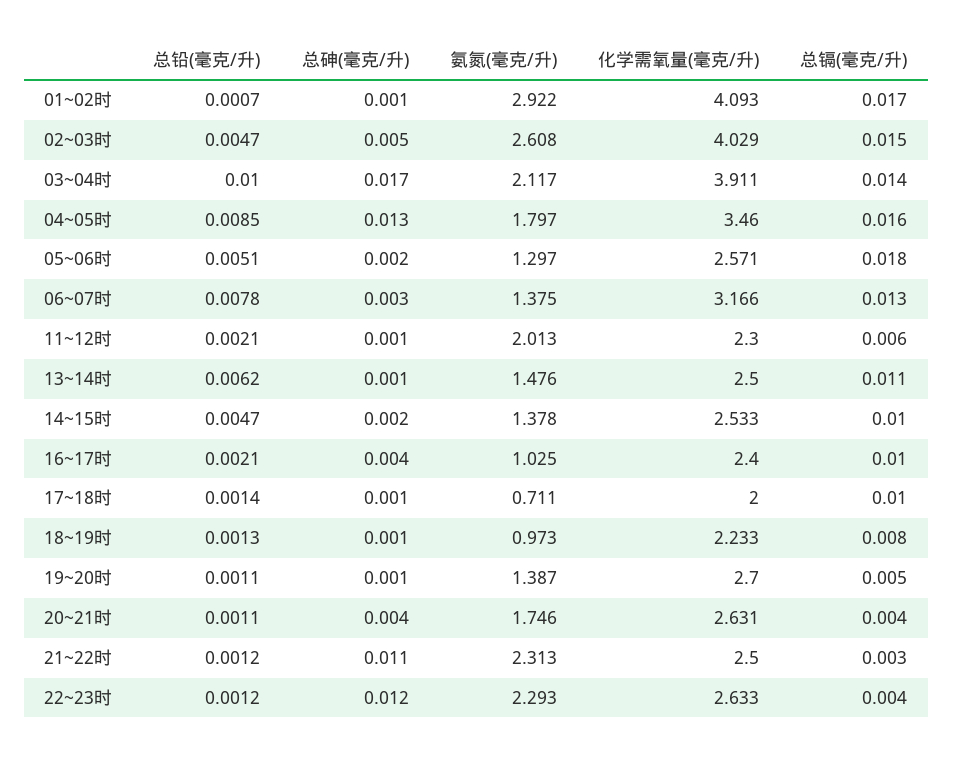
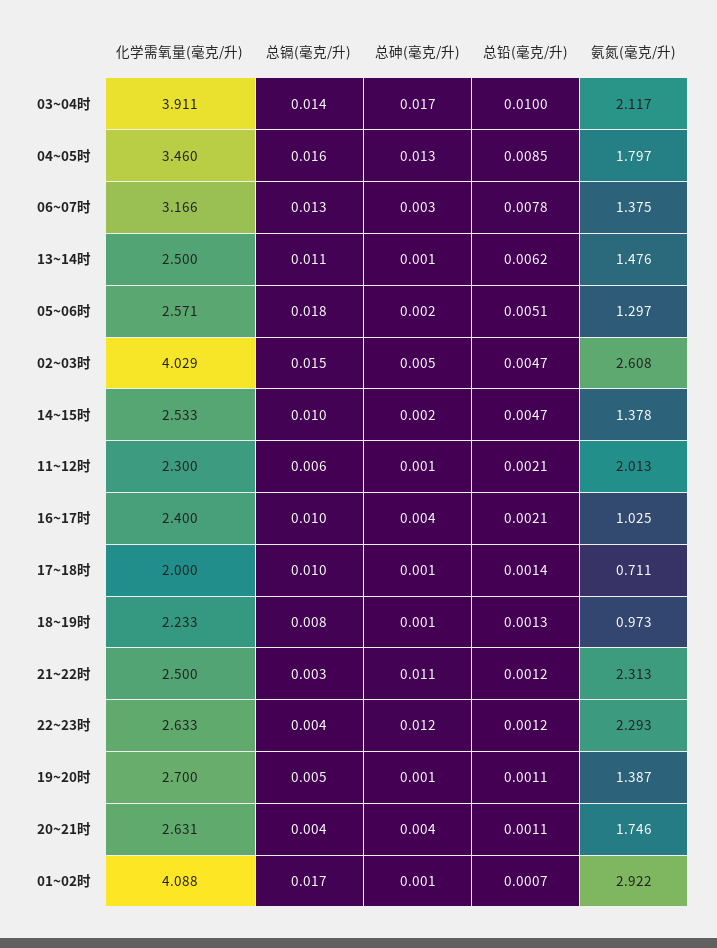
  {
    "总铅(毫克/升)": {
      "01~02时": 0.0007,
      "02~03时": 0.0047,
      "03~04时": 0.01,
      "04~05时": 0.0085,
      "05~06时": 0.0051,
      "06~07时": 0.0078,
      "11~12时": 0.0021,
      "13~14时": 0.0062,
      "14~15时": 0.0047,
      "16~17时": 0.0021,
      "17~18时": 0.0014,
      "18~19时": 0.0013,
      "19~20时": 0.0011,
      "20~21时": 0.0011,
      "21~22时": 0.0012,
      "22~23时": 0.0012
    },
    "总砷(毫克/升)": {
      "01~02时": 0.001,
      "02~03时": 0.005,
      "03~04时": 0.017,
      "04~05时": 0.013,
      "05~06时": 0.002,
      "06~07时": 0.003,
      "11~12时": 0.001,
      "13~14时": 0.001,
      "14~15时": 0.002,
      "16~17时": 0.004,
      "17~18时": 0.001,
      "18~19时": 0.001,
      "19~20时": 0.001,
      "20~21时": 0.004,
      "21~22时": 0.011,
      "22~23时": 0.012
    },
    "氨氮(毫克/升)": {
      "01~02时": 2.922,
      "02~03时": 2.608,
      "03~04时": 2.117,
      "04~05时": 1.797,
      "05~06时": 1.297,
      "06~07时": 1.375,
      "11~12时": 2.013,
      "13~14时": 1.476,
      "14~15时": 1.378,
      "16~17时": 1.025,
      "17~18时": 0.711,
      "18~19时": 0.973,
      "19~20时": 1.387,
      "20~21时": 1.746,
      "21~22时": 2.313,
      "22~23时": 2.293
    },
    "化学需氧量(毫克/升)": {
-     "01~02时": 4.093,
+     "01~02时": 4.088,
      "02~03时": 4.029,
      "03~04时": 3.911,
      "04~05时": 3.46,
      "05~06时": 2.571,
      "06~07时": 3.166,
      "11~12时": 2.3,
      "13~14时": 2.5,
      "14~15时": 2.533,
      "16~17时": 2.4,
      "17~18时": 2,
      "18~19时": 2.233,
      "19~20时": 2.7,
      "20~21时": 2.631,
      "21~22时": 2.5,
      "22~23时": 2.633
    },
    "总镉(毫克/升)": {
      "01~02时": 0.017,
      "02~03时": 0.015,
      "03~04时": 0.014,
      "04~05时": 0.016,
      "05~06时": 0.018,
      "06~07时": 0.013,
      "11~12时": 0.006,
      "13~14时": 0.011,
      "14~15时": 0.01,
      "16~17时": 0.01,
      "17~18时": 0.01,
      "18~19时": 0.008,
      "19~20时": 0.005,
      "20~21时": 0.004,
      "21~22时": 0.003,
      "22~23时": 0.004
    }
  }

